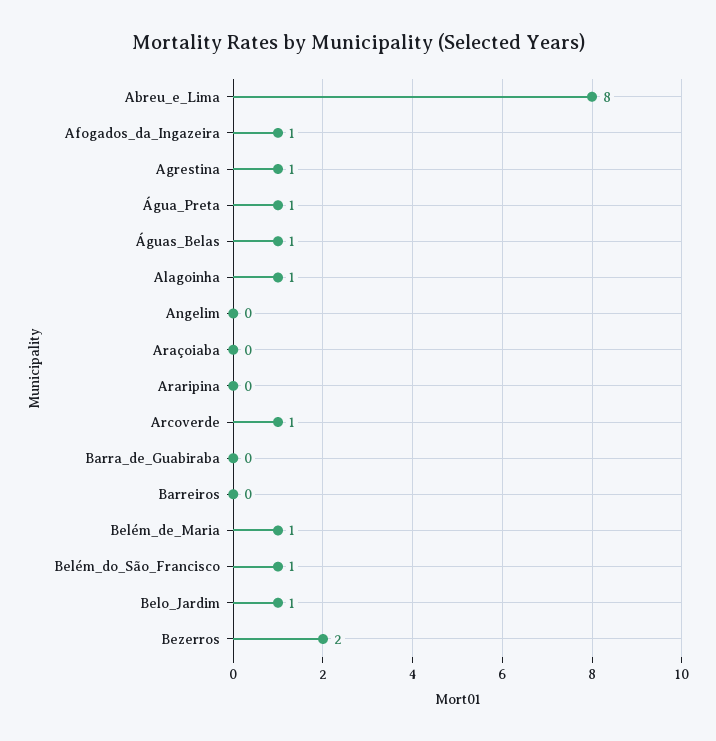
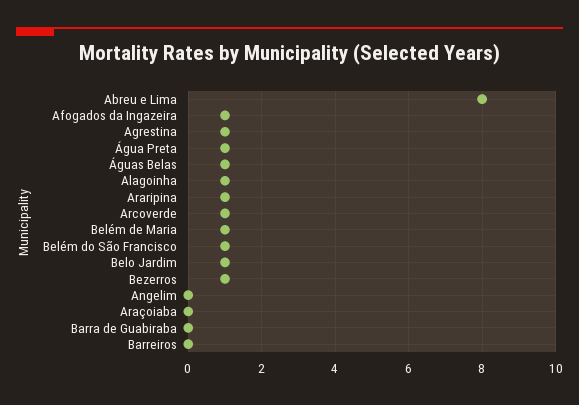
  {
    "Abreu_e_Lima": 8,
    "Afogados_da_Ingazeira": 1,
    "Agrestina": 1,
    "Água_Preta": 1,
    "Águas_Belas": 1,
    "Alagoinha": 1,
    "Angelim": 0,
    "Araçoiaba": 0,
-   "Araripina": 0,
+   "Araripina": 1,
    "Arcoverde": 1,
    "Barra_de_Guabiraba": 0,
    "Barreiros": 0,
    "Belém_de_Maria": 1,
    "Belém_do_São_Francisco": 1,
    "Belo_Jardim": 1,
-   "Bezerros": 2
+   "Bezerros": 1
  }

